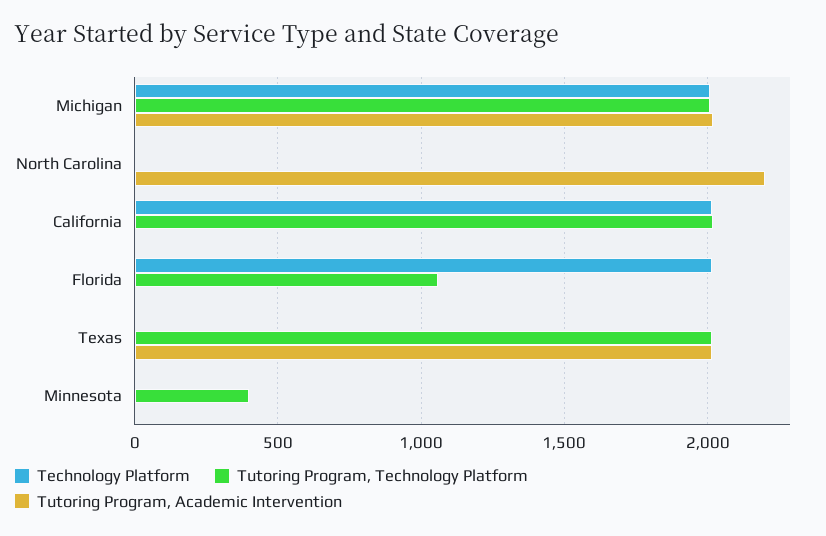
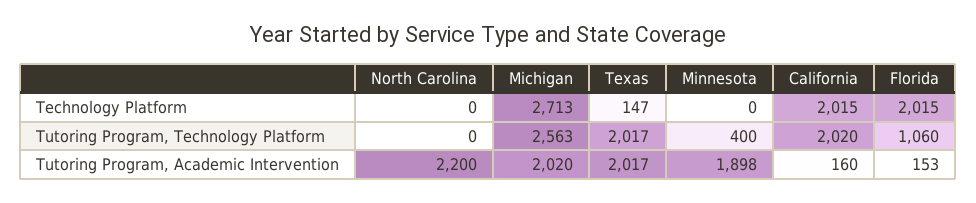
  {
    "Technology Platform": {
-     "Michigan": 2000,
+     "Michigan": 2713,
      "North Carolina": 0,
      "California": 2015,
      "Florida": 2015,
-     "Texas": 0,
+     "Texas": 147,
      "Minnesota": 0
    },
    "Tutoring Program, Technology Platform": {
-     "Michigan": 2000,
+     "Michigan": 2563,
      "North Carolina": 0,
      "California": 2020,
      "Florida": 1060,
      "Texas": 2017,
      "Minnesota": 400
    },
    "Tutoring Program, Academic Intervention": {
      "Michigan": 2020,
      "North Carolina": 2200,
-     "California": 0,
+     "California": 160,
-     "Florida": 0,
+     "Florida": 153,
      "Texas": 2017,
-     "Minnesota": 0
+     "Minnesota": 1898
    }
  }

